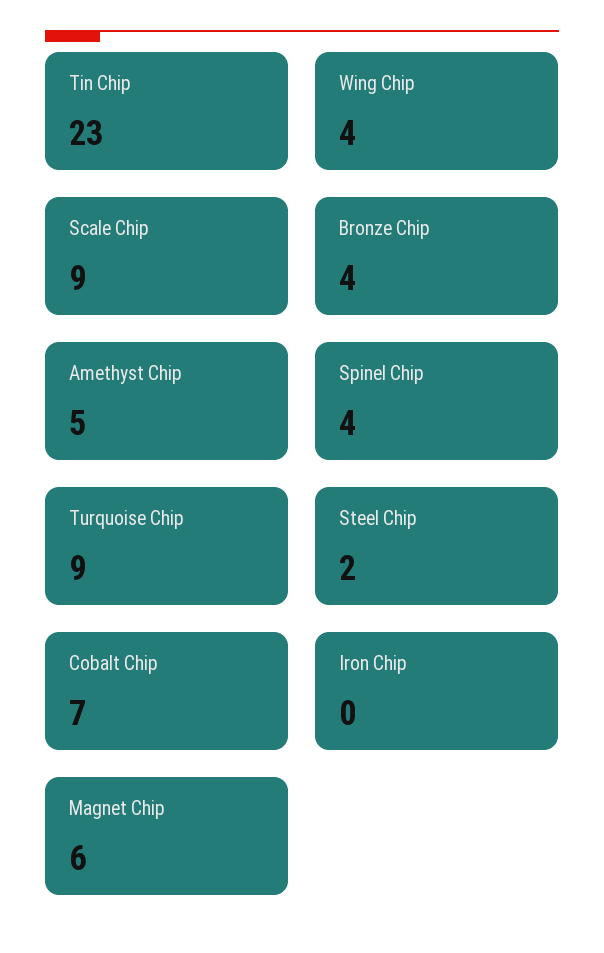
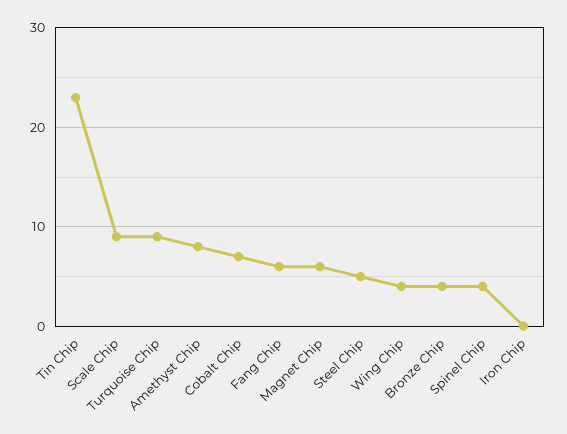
  {
    "Tin Chip": 23,
    "Wing Chip": 4,
    "Scale Chip": 9,
    "Bronze Chip": 4,
-   "Amethyst Chip": 5,
+   "Amethyst Chip": 8,
    "Spinel Chip": 4,
    "Turquoise Chip": 9,
-   "Steel Chip": 2,
+   "Steel Chip": 5,
    "Cobalt Chip": 7,
    "Iron Chip": 0,
-   "Magnet Chip": 6
+   "Magnet Chip": 6,
+   "Fang Chip": 6
  }

